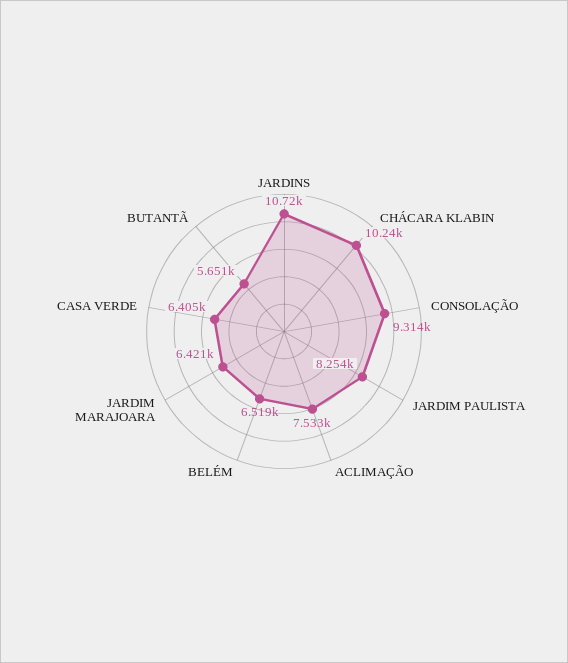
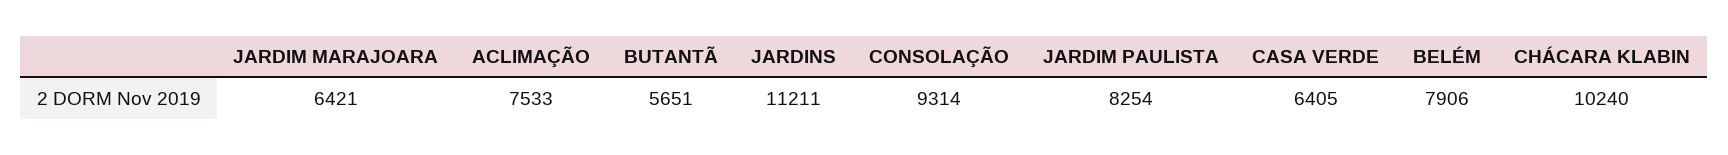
  {
-   "JARDINS": 10720,
+   "JARDINS": 11211,
    "CHÁCARA KLABIN": 10240,
    "CONSOLAÇÃO": 9314,
    "JARDIM PAULISTA": 8254,
    "ACLIMAÇÃO": 7533,
-   "BELÉM": 6519,
+   "BELÉM": 7906,
    "JARDIM MARAJOARA": 6421,
    "CASA VERDE": 6405,
    "BUTANTÃ": 5651
  }

